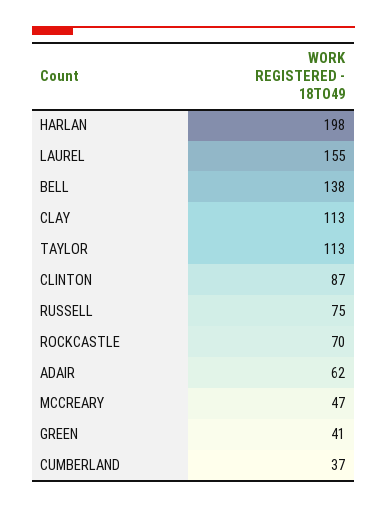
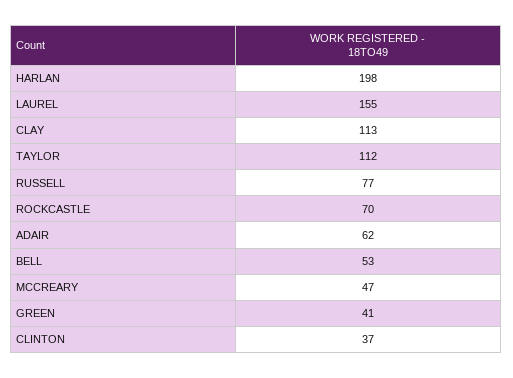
  {
    "HARLAN": 198,
    "LAUREL": 155,
-   "BELL": 138,
+   "BELL": 53,
    "CLAY": 113,
-   "TAYLOR": 113,
+   "TAYLOR": 112,
-   "CLINTON": 87,
+   "CLINTON": 37,
-   "RUSSELL": 75,
+   "RUSSELL": 77,
    "ROCKCASTLE": 70,
    "ADAIR": 62,
    "MCCREARY": 47,
-   "GREEN": 41,
+   "GREEN": 41
-   "CUMBERLAND": 37
  }

